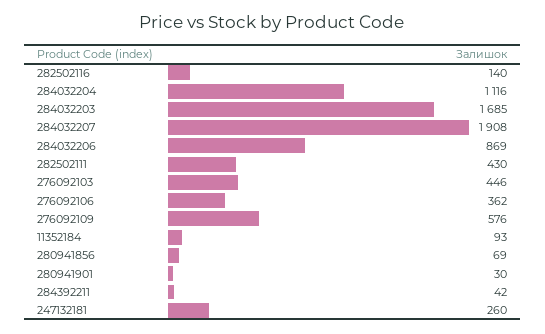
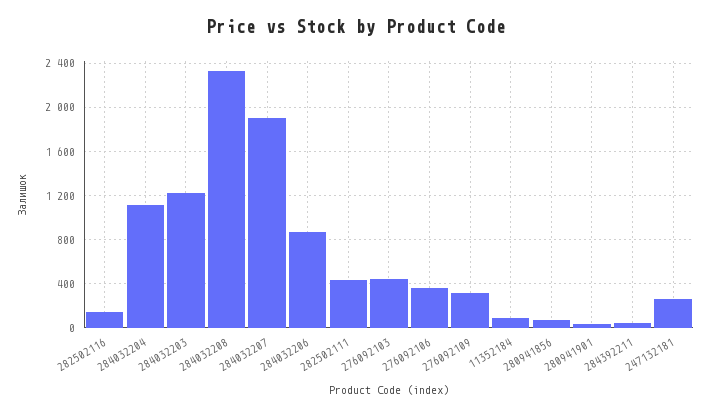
  {
    "282502116": 140,
    "284032204": 1116,
-   "284032203": 1685,
+   "284032203": 1200,
    "284032207": 1908,
    "284032206": 869,
    "282502111": 430,
    "276092103": 446,
    "276092106": 362,
-   "276092109": 576,
+   "276092109": 300,
    "11352184": 93,
    "280941856": 69,
    "280941901": 30,
    "284392211": 42,
-   "247132181": 260
+   "247132181": 260,
+   "284032208": 2300
  }

